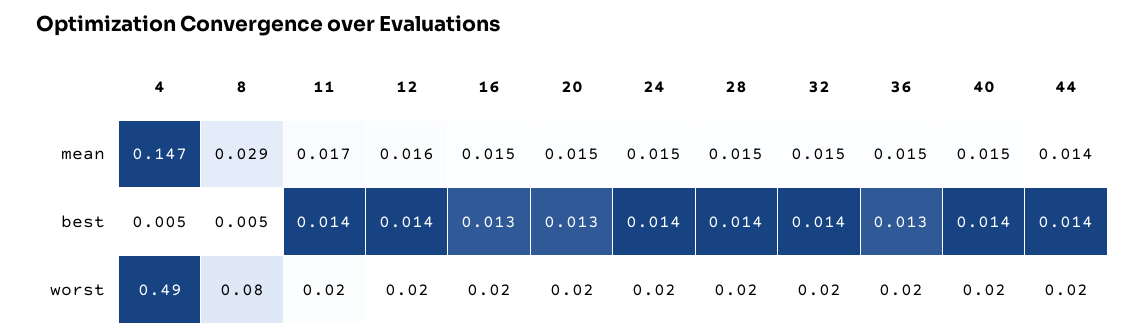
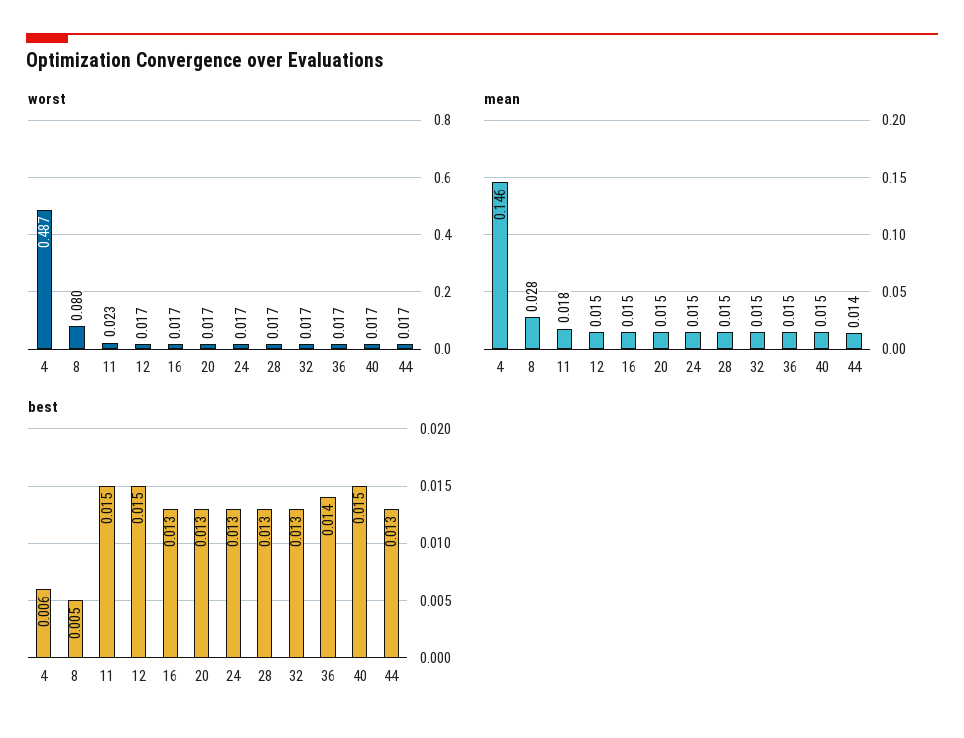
  {
    "mean": {
-     "4": 0.147,
+     "4": 0.146,
-     "8": 0.029,
+     "8": 0.028,
-     "11": 0.017,
+     "11": 0.018,
-     "12": 0.016,
+     "12": 0.015,
      "16": 0.015,
      "20": 0.015,
      "24": 0.015,
      "28": 0.015,
      "32": 0.015,
      "36": 0.015,
      "40": 0.015,
      "44": 0.014
    },
    "best": {
-     "4": 0.005,
+     "4": 0.006,
      "8": 0.005,
-     "11": 0.014,
+     "11": 0.015,
-     "12": 0.014,
+     "12": 0.015,
      "16": 0.013,
      "20": 0.013,
-     "24": 0.014,
+     "24": 0.013,
-     "28": 0.014,
+     "28": 0.013,
-     "32": 0.014,
+     "32": 0.013,
-     "36": 0.013,
+     "36": 0.014,
-     "40": 0.014,
+     "40": 0.015,
-     "44": 0.014
+     "44": 0.013
    },
    "worst": {
      "4": 0.487,
      "8": 0.08,
      "11": 0.023,
      "12": 0.017,
      "16": 0.017,
      "20": 0.017,
      "24": 0.017,
      "28": 0.017,
      "32": 0.017,
      "36": 0.017,
      "40": 0.017,
      "44": 0.017
    }
  }

